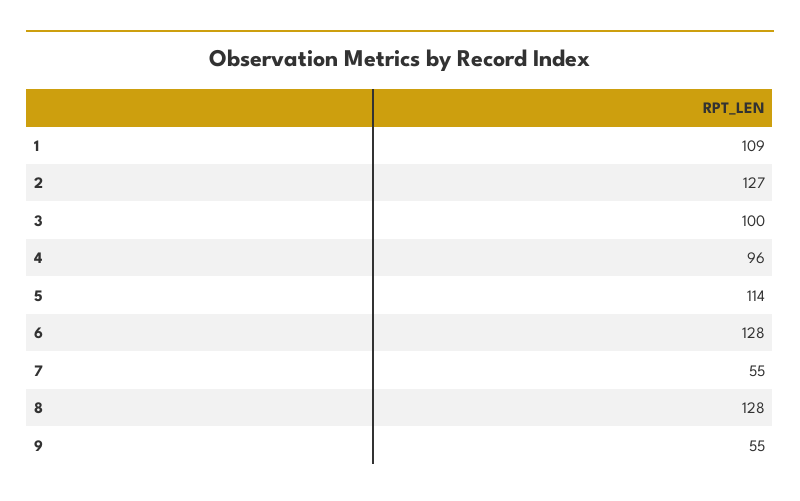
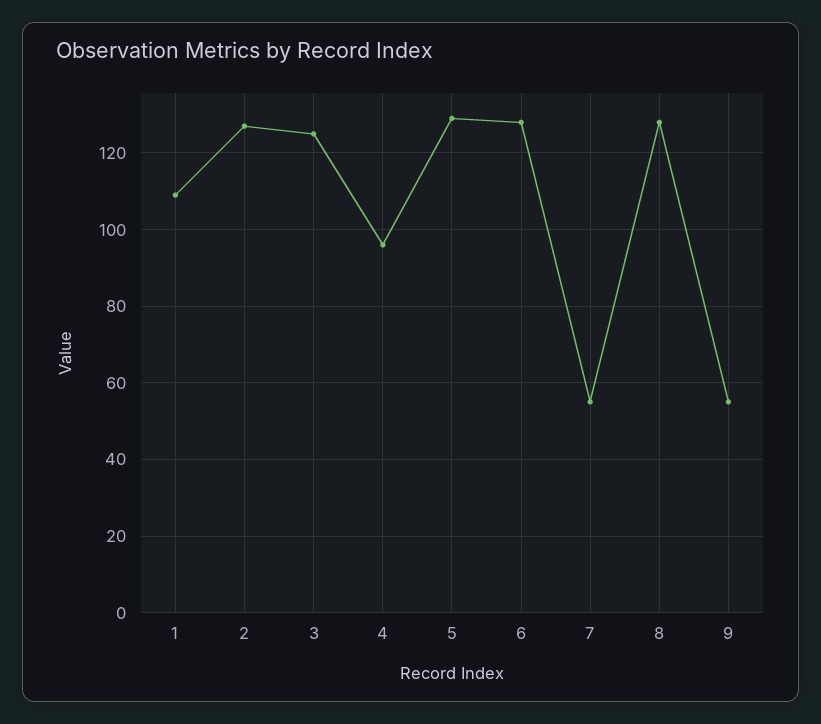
  {
    "1": 109,
    "2": 127,
-   "3": 100,
+   "3": 125,
    "4": 96,
-   "5": 114,
+   "5": 130,
    "6": 128,
    "7": 55,
    "8": 128,
    "9": 55
  }

